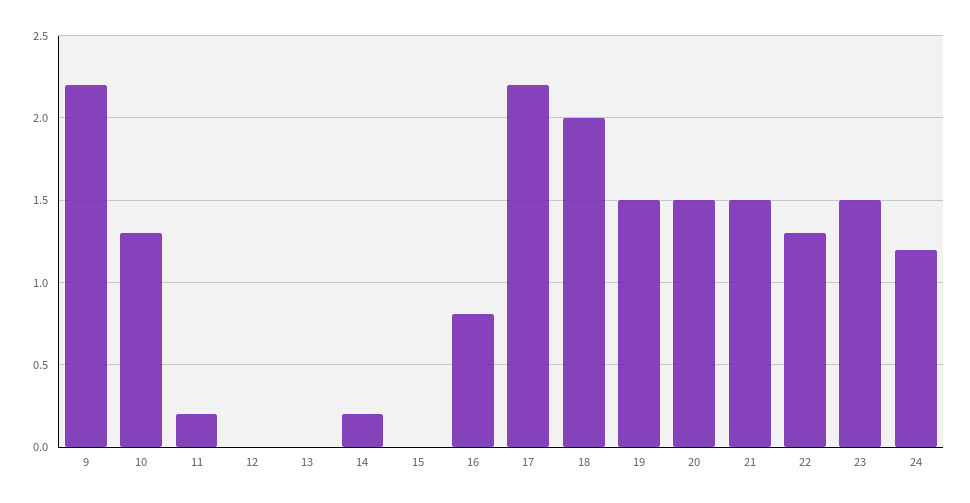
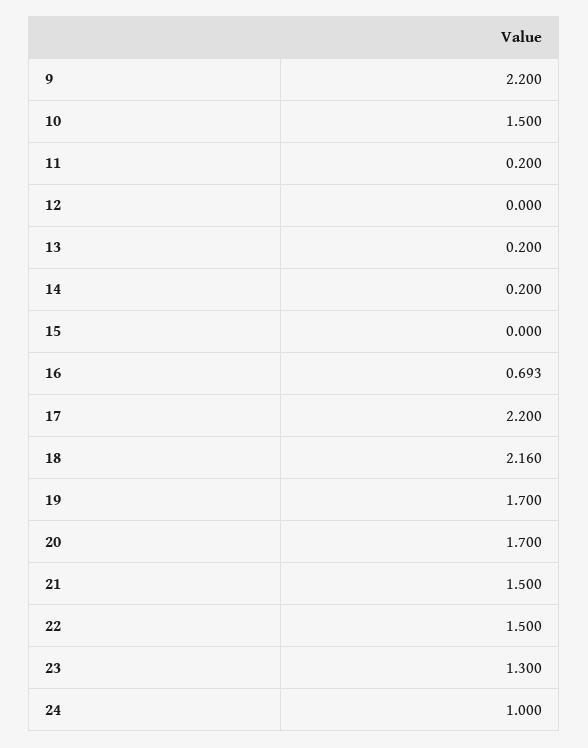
  {
    "9": 2.2,
-   "10": 1.3,
+   "10": 1.5,
    "11": 0.2,
    "12": 0,
-   "13": 0,
+   "13": 0.2,
    "14": 0.2,
    "15": 0,
-   "16": 0.8,
+   "16": 0.693,
    "17": 2.2,
-   "18": 2,
+   "18": 2.16,
-   "19": 1.5,
+   "19": 1.7,
-   "20": 1.5,
+   "20": 1.7,
    "21": 1.5,
-   "22": 1.3,
+   "22": 1.5,
-   "23": 1.5,
+   "23": 1.3,
-   "24": 1.2
+   "24": 1
  }

